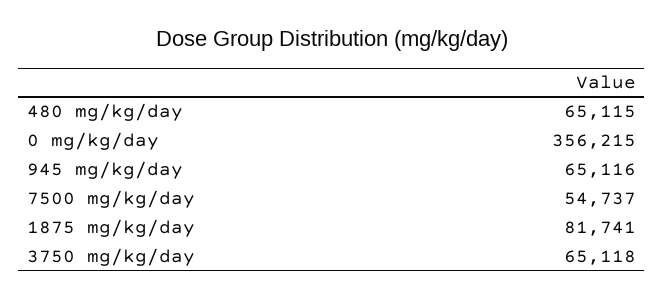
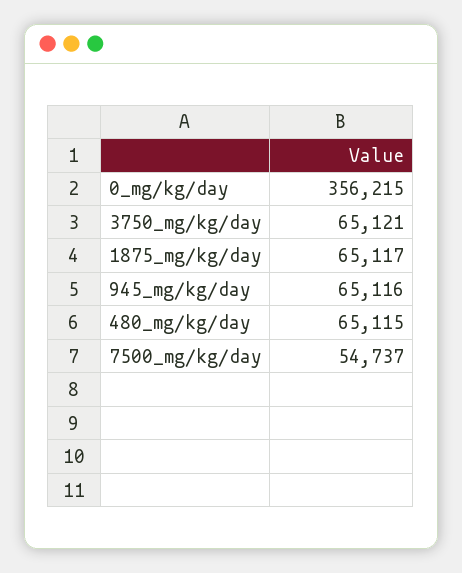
  {
    "480 mg/kg/day": 65115,
    "0 mg/kg/day": 356215,
    "945 mg/kg/day": 65116,
    "7500 mg/kg/day": 54737,
-   "1875 mg/kg/day": 81741,
+   "1875 mg/kg/day": 65117,
-   "3750 mg/kg/day": 65118
+   "3750 mg/kg/day": 65121
  }

